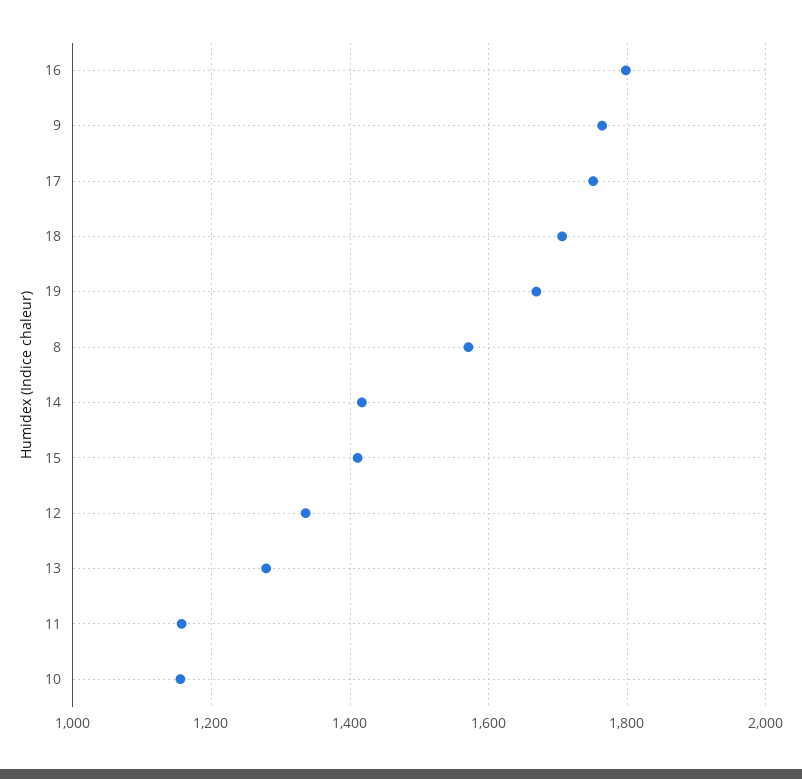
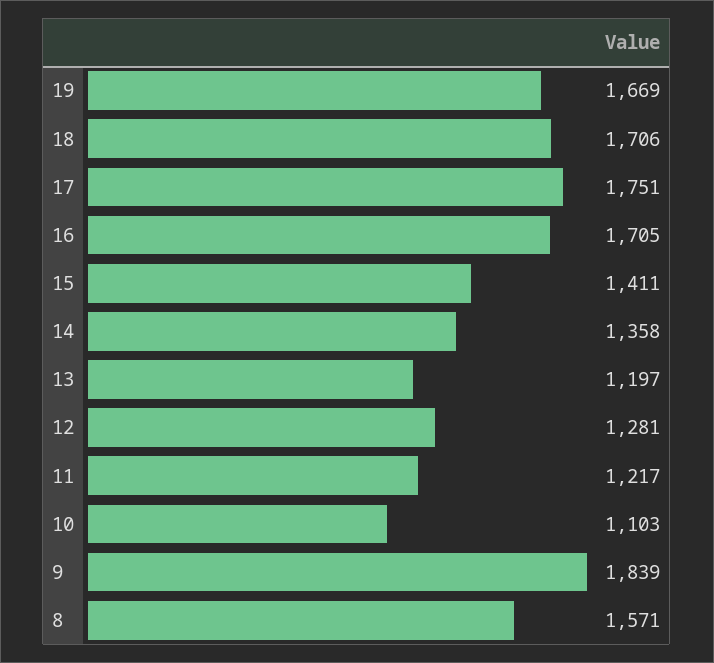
  {
-   "16": 1800,
+   "16": 1705,
-   "9": 1760,
+   "9": 1839,
    "17": 1751,
    "18": 1706,
    "19": 1669,
    "8": 1571,
-   "14": 1420,
+   "14": 1358,
    "15": 1411,
-   "12": 1340,
+   "12": 1281,
-   "13": 1280,
+   "13": 1197,
-   "11": 1160,
+   "11": 1217,
-   "10": 1160
+   "10": 1103
  }

